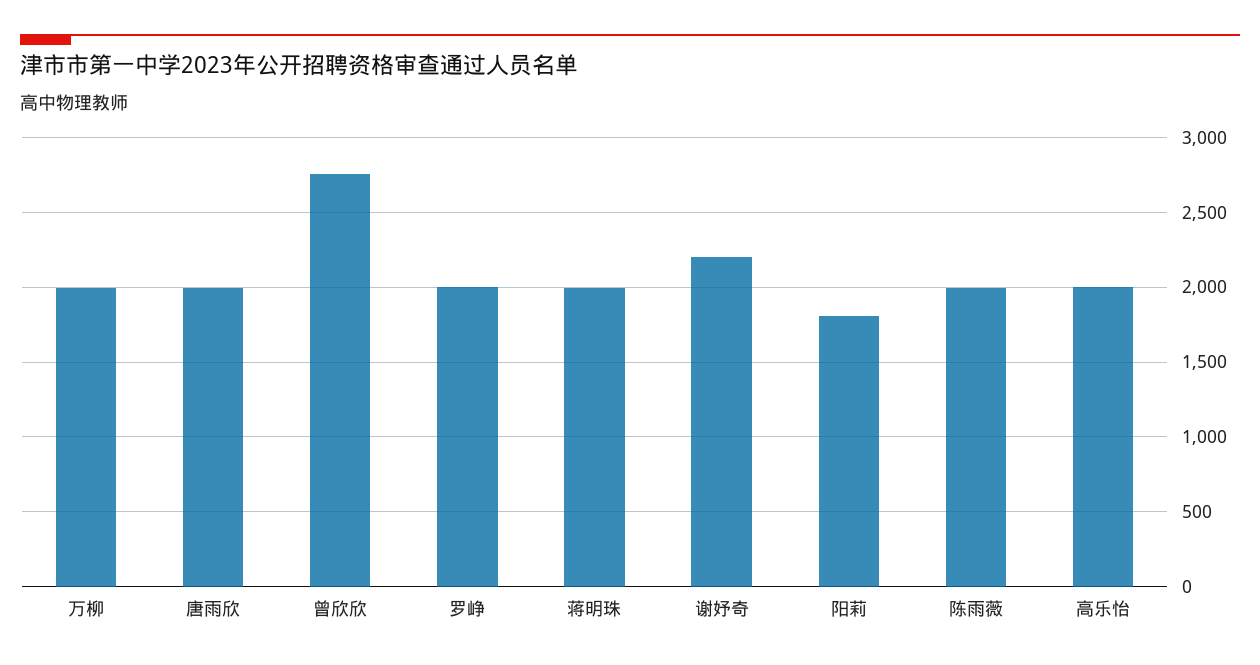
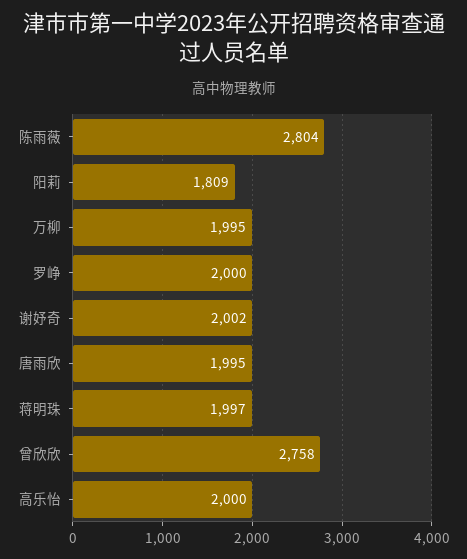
  {
    "万柳": 1995,
    "唐雨欣": 1995,
    "曾欣欣": 2758,
    "罗峥": 2000,
    "蒋明珠": 1997,
-   "谢妤奇": 2200,
+   "谢妤奇": 2002,
    "阳莉": 1809,
-   "陈雨薇": 2000,
+   "陈雨薇": 2804,
    "高乐怡": 2000
  }

